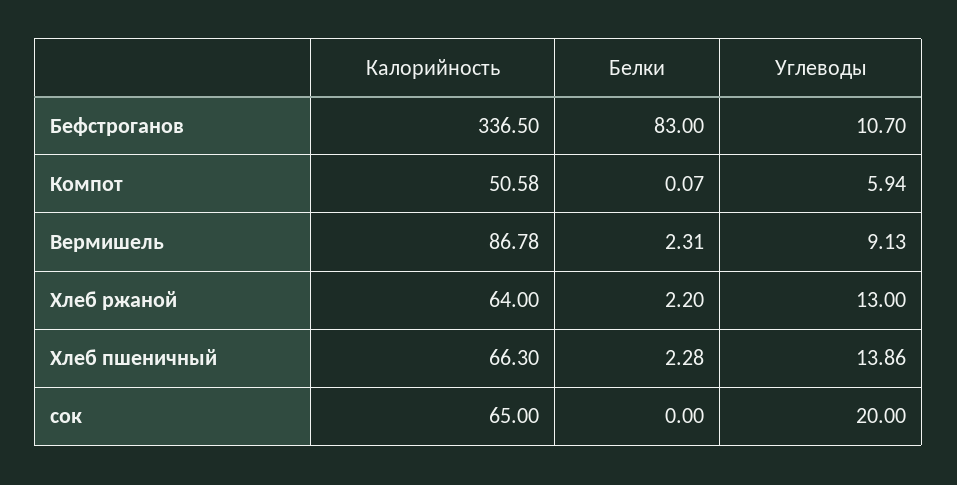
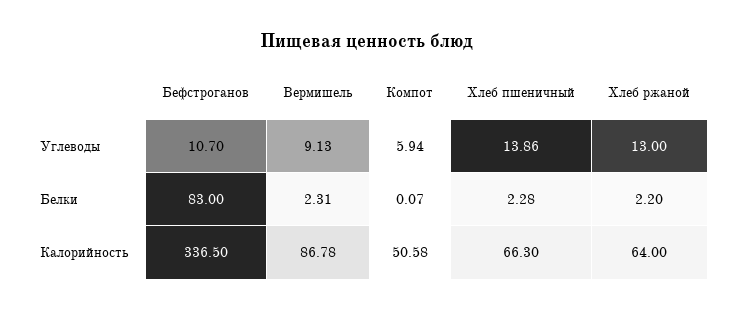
  {
    "Калорийность": {
      "Бефстроганов": 336.5,
      "Компот": 50.58,
      "Вермишель": 86.78,
      "Хлеб ржаной": 64,
-     "Хлеб пшеничный": 66.3,
+     "Хлеб пшеничный": 66.3
-     "сок": 65
    },
    "Белки": {
      "Бефстроганов": 83,
      "Компот": 0.07,
      "Вермишель": 2.31,
      "Хлеб ржаной": 2.2,
-     "Хлеб пшеничный": 2.28,
+     "Хлеб пшеничный": 2.28
-     "сок": 0
    },
    "Углеводы": {
      "Бефстроганов": 10.7,
      "Компот": 5.94,
      "Вермишель": 9.13,
      "Хлеб ржаной": 13,
-     "Хлеб пшеничный": 13.86,
+     "Хлеб пшеничный": 13.86
-     "сок": 20
    }
  }

